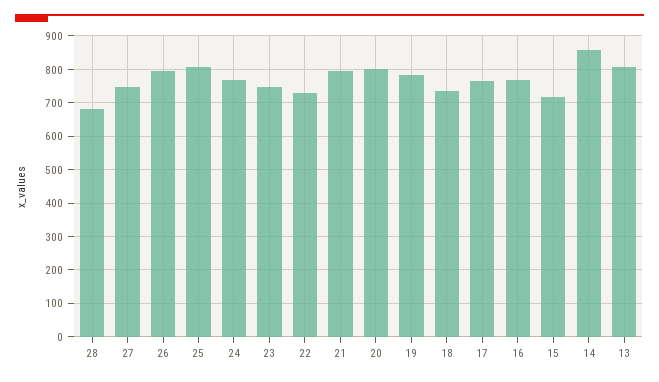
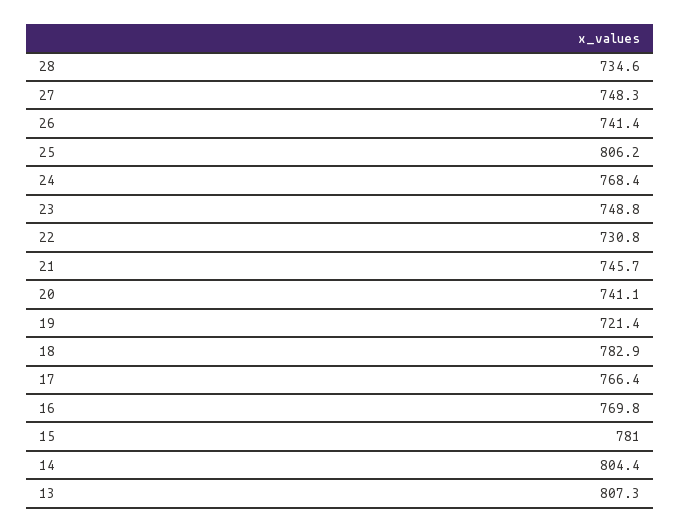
  {
-   "28": 680,
+   "28": 734.6,
    "27": 748.3,
-   "26": 800,
+   "26": 741.4,
    "25": 806.2,
    "24": 768.4,
    "23": 748.8,
    "22": 730.8,
-   "21": 800,
+   "21": 745.7,
-   "20": 800,
+   "20": 741.1,
-   "19": 780,
+   "19": 721.4,
-   "18": 740,
+   "18": 782.9,
    "17": 766.4,
    "16": 769.8,
-   "15": 720,
+   "15": 781,
-   "14": 860,
+   "14": 804.4,
    "13": 807.3
  }

